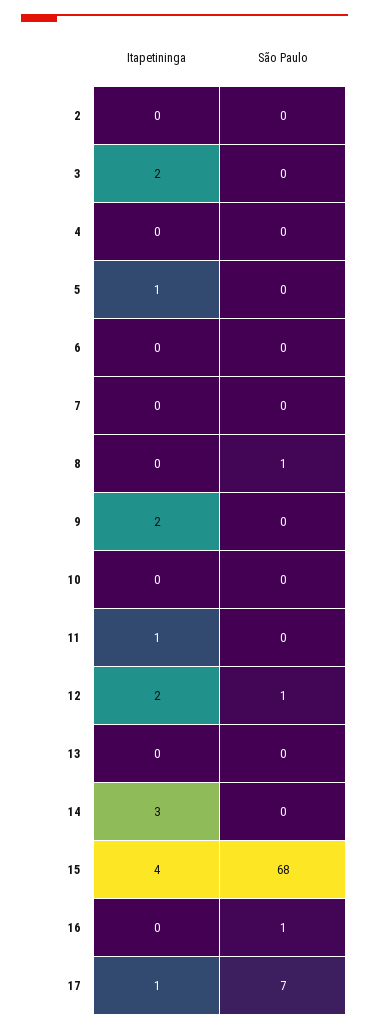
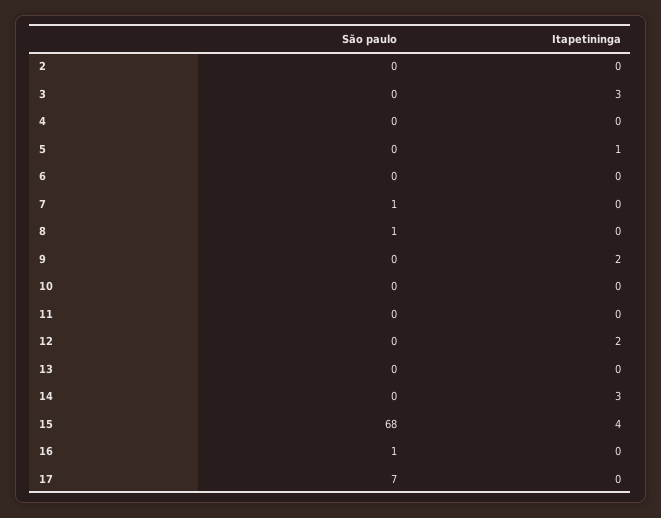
  {
    "Itapetininga": {
      "2": 0,
-     "3": 2,
+     "3": 3,
      "4": 0,
      "5": 1,
      "6": 0,
      "7": 0,
      "8": 0,
      "9": 2,
      "10": 0,
-     "11": 1,
+     "11": 0,
      "12": 2,
      "13": 0,
      "14": 3,
      "15": 4,
      "16": 0,
-     "17": 1
+     "17": 0
    },
    "São Paulo": {
      "2": 0,
      "3": 0,
      "4": 0,
      "5": 0,
      "6": 0,
-     "7": 0,
+     "7": 1,
      "8": 1,
      "9": 0,
      "10": 0,
      "11": 0,
-     "12": 1,
+     "12": 0,
      "13": 0,
      "14": 0,
      "15": 68,
      "16": 1,
      "17": 7
    }
  }

